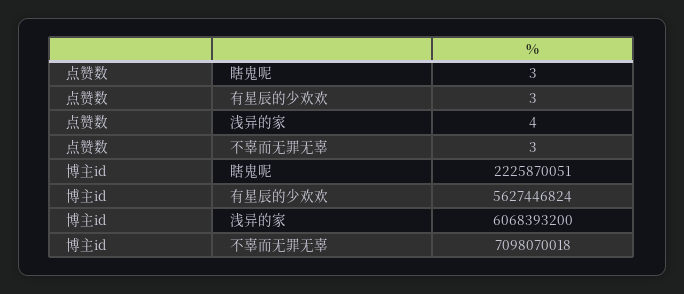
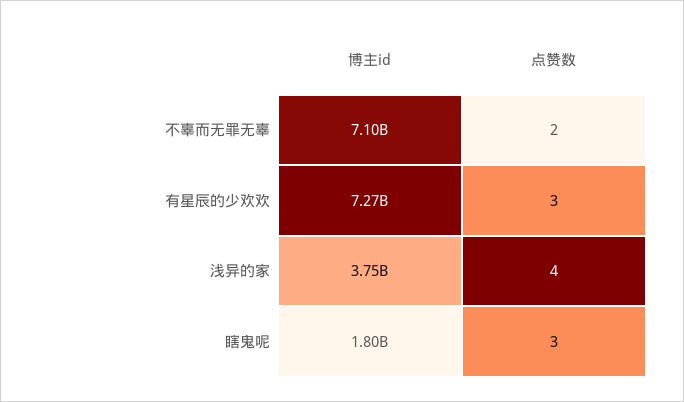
  {
    "点赞数": {
      "瞎鬼呢": 3,
      "有星辰的少欢欢": 3,
      "浅异的家": 4,
-     "不辜而无罪无辜": 3
+     "不辜而无罪无辜": 2
    },
    "博主id": {
-     "瞎鬼呢": 2225870051,
+     "瞎鬼呢": 1800000000,
-     "有星辰的少欢欢": 5627446824,
+     "有星辰的少欢欢": 7270000000,
-     "浅异的家": 6068393200,
+     "浅异的家": 3750000000,
      "不辜而无罪无辜": 7098070018
    }
  }

